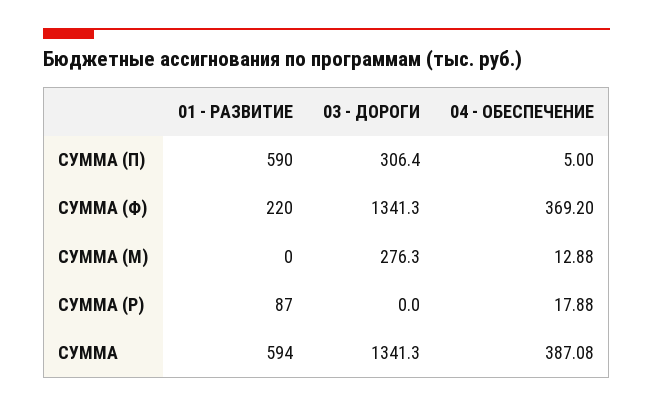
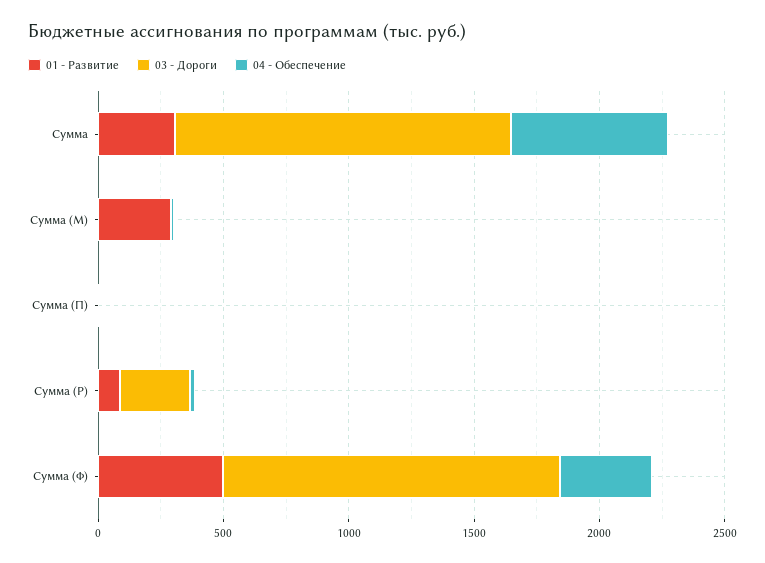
  {
    "01 - РАЗВИТИЕ": {
-     "СУММА (П)": 590,
+     "СУММА (П)": 0,
-     "СУММА (Ф)": 220,
+     "СУММА (Ф)": 500,
-     "СУММА (М)": 0,
+     "СУММА (М)": 300,
      "СУММА (Р)": 87,
-     "СУММА": 594
+     "СУММА": 300
    },
    "03 - ДОРОГИ": {
-     "СУММА (П)": 306.4,
+     "СУММА (П)": 0,
      "СУММА (Ф)": 1341.3,
-     "СУММА (М)": 276.3,
+     "СУММА (М)": 0,
-     "СУММА (Р)": 0,
+     "СУММА (Р)": 300,
      "СУММА": 1341.3
    },
    "04 - ОБЕСПЕЧЕНИЕ": {
      "СУММА (П)": 5,
      "СУММА (Ф)": 369.2,
      "СУММА (М)": 12.88,
      "СУММА (Р)": 17.88,
-     "СУММА": 387.08
+     "СУММА": 600
    }
  }

